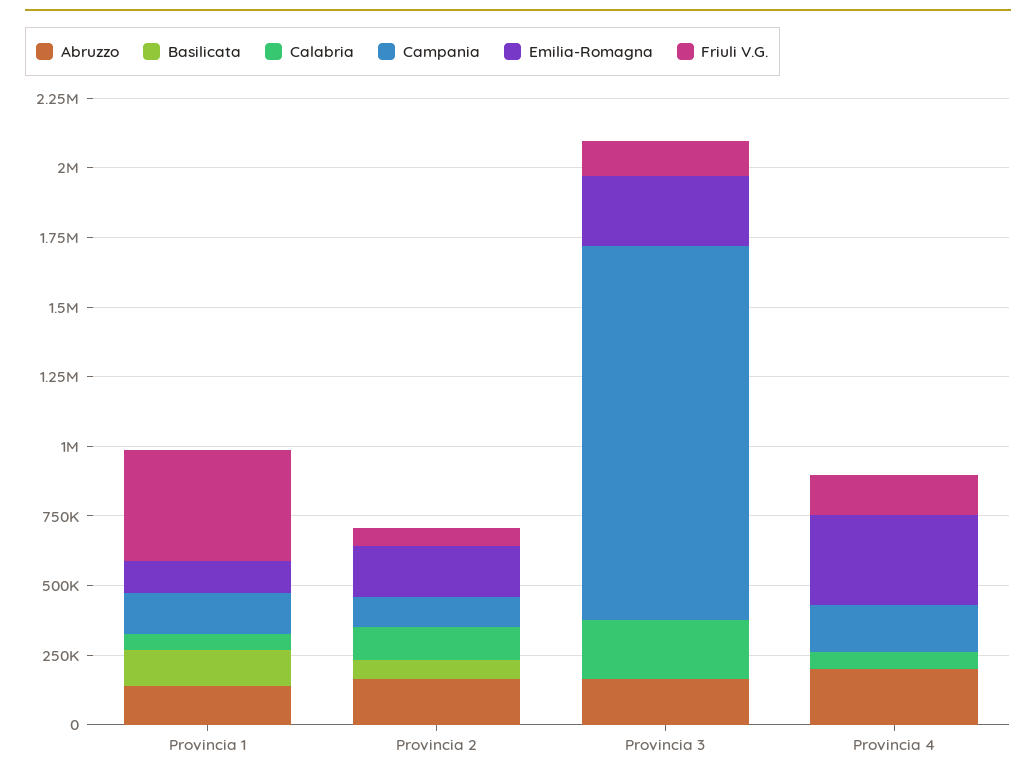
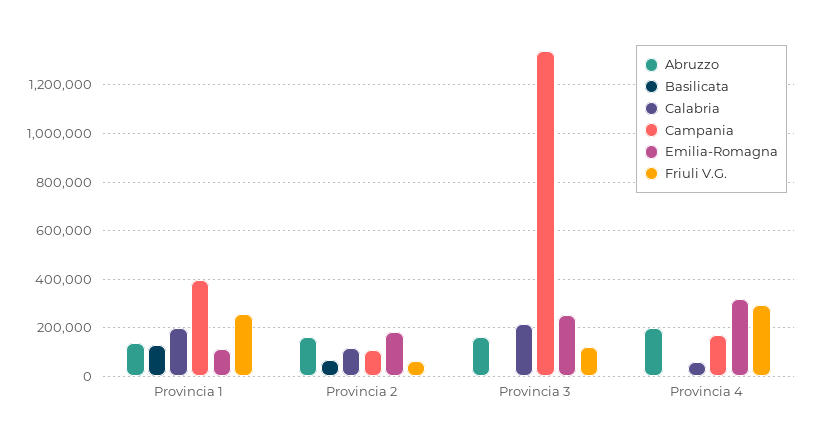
  {
    "Abruzzo": {
      "Provincia 1": 150000,
      "Provincia 2": 175000,
      "Provincia 3": 175000,
      "Provincia 4": 200000
    },
    "Basilicata": {
      "Provincia 1": 125000,
      "Provincia 2": 75000,
      "Provincia 3": 0,
      "Provincia 4": 0
    },
    "Calabria": {
-     "Provincia 1": 50000,
+     "Provincia 1": 200000,
      "Provincia 2": 125000,
      "Provincia 3": 225000,
      "Provincia 4": 50000
    },
    "Campania": {
-     "Provincia 1": 150000,
+     "Provincia 1": 400000,
      "Provincia 2": 100000,
      "Provincia 3": 1350000,
      "Provincia 4": 175000
    },
    "Emilia-Romagna": {
      "Provincia 1": 125000,
      "Provincia 2": 175000,
      "Provincia 3": 250000,
      "Provincia 4": 325000
    },
    "Friuli V.G.": {
-     "Provincia 1": 400000,
+     "Provincia 1": 250000,
      "Provincia 2": 75000,
      "Provincia 3": 125000,
-     "Provincia 4": 150000
+     "Provincia 4": 300000
    }
  }

